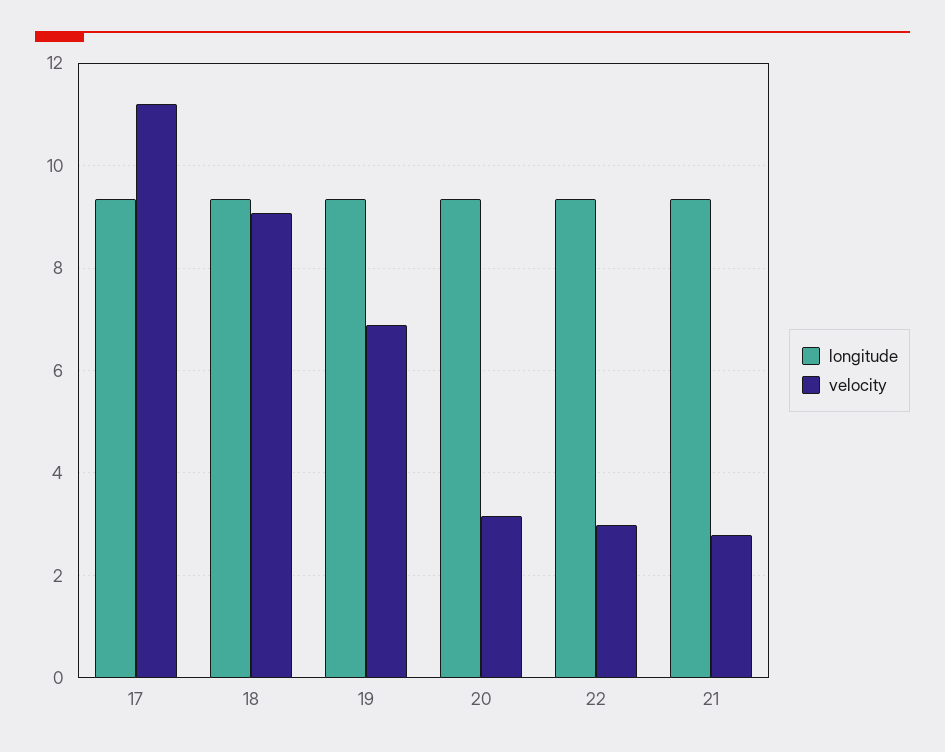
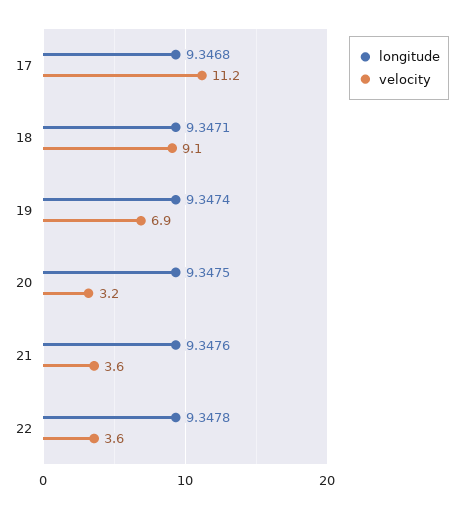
  {
    "longitude": {
      "17": 9.3468,
      "18": 9.3471,
      "19": 9.3474,
      "20": 9.3475,
      "22": 9.3478,
      "21": 9.3476
    },
    "velocity": {
      "17": 11.2,
      "18": 9.1,
      "19": 6.9,
      "20": 3.2,
-     "22": 3,
+     "22": 3.6,
-     "21": 2.8
+     "21": 3.6
    }
  }

